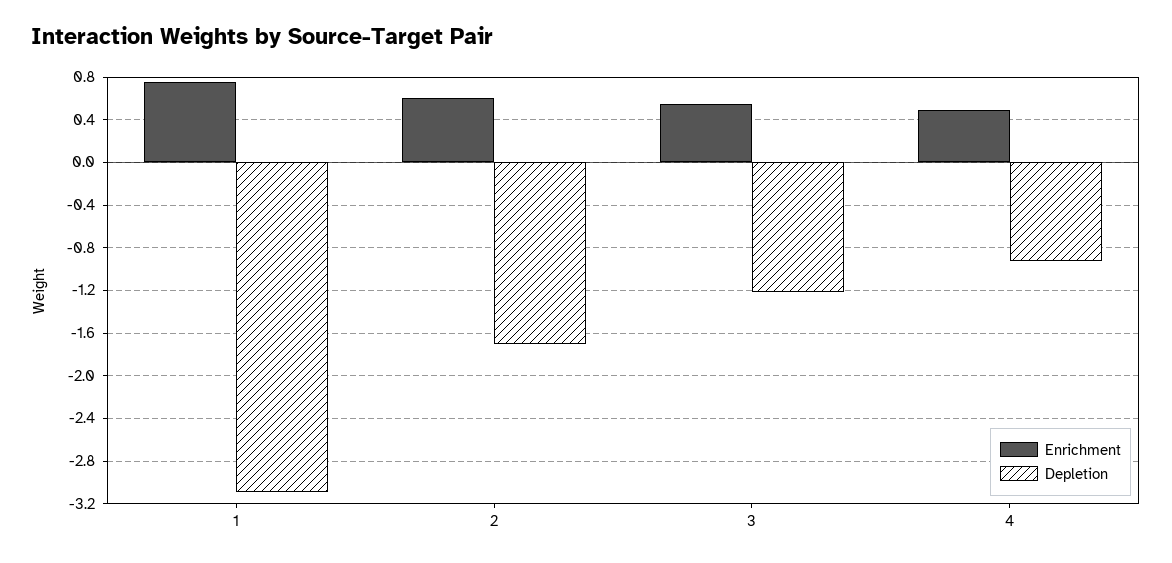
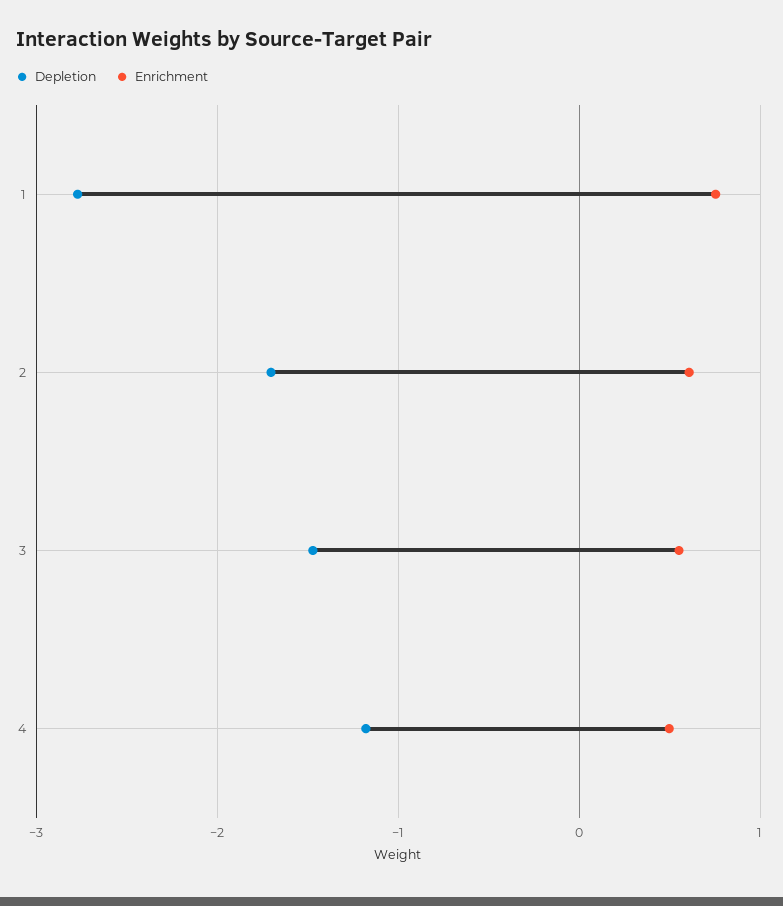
  {
    "Enrichment": {
      "1": 0.8,
      "2": 0.6,
      "3": 0.6,
      "4": 0.5
    },
    "Depletion": {
-     "1": -3.1,
+     "1": -2.8,
      "2": -1.7,
-     "3": -1.2,
+     "3": -1.5,
-     "4": -0.9
+     "4": -1.2
    }
  }

